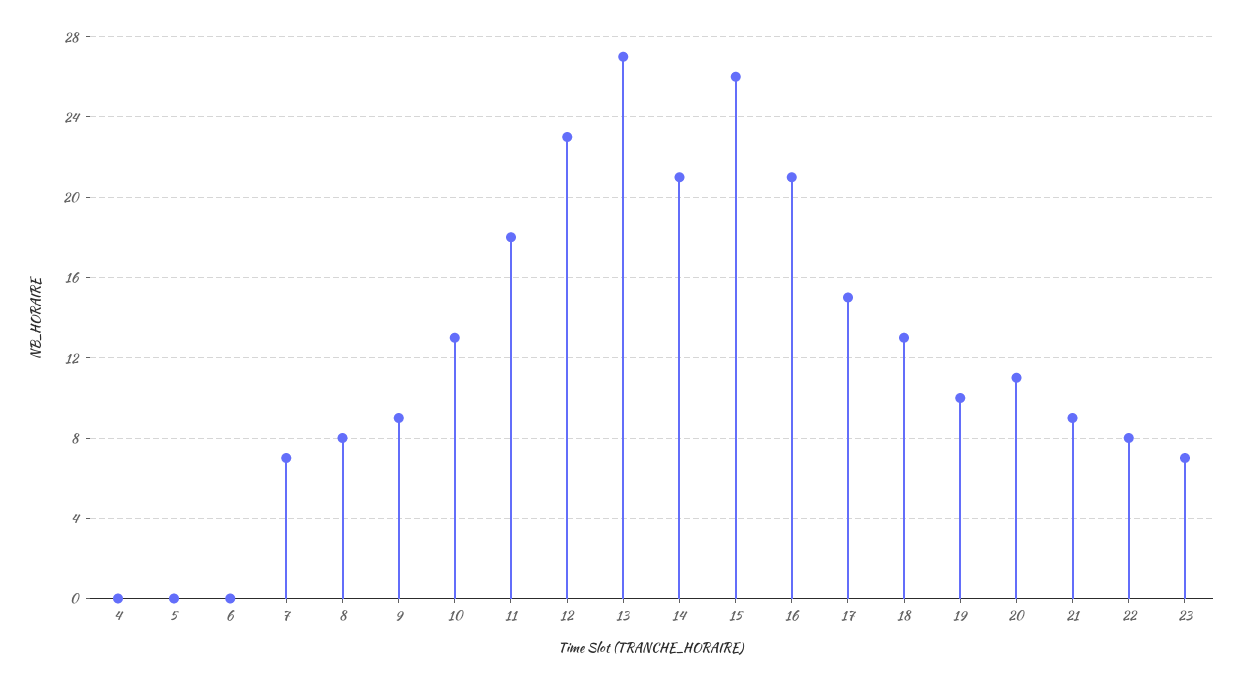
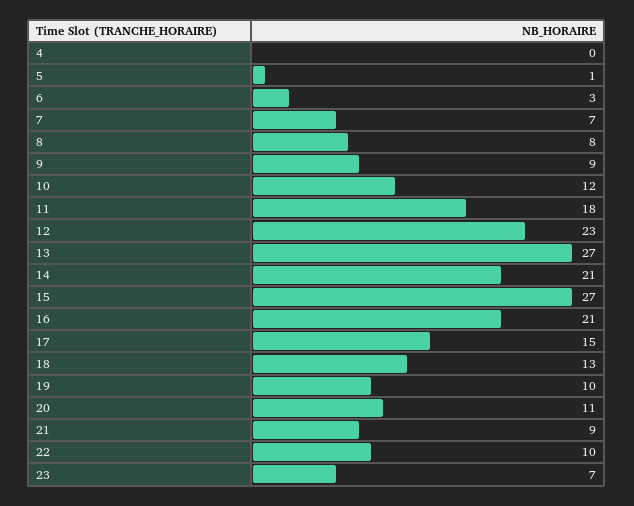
  {
    "4": 0,
-   "5": 0,
+   "5": 1,
-   "6": 0,
+   "6": 3,
    "7": 7,
    "8": 8,
    "9": 9,
-   "10": 13,
+   "10": 12,
    "11": 18,
    "12": 23,
    "13": 27,
    "14": 21,
-   "15": 26,
+   "15": 27,
    "16": 21,
    "17": 15,
    "18": 13,
    "19": 10,
    "20": 11,
    "21": 9,
-   "22": 8,
+   "22": 10,
    "23": 7
  }

